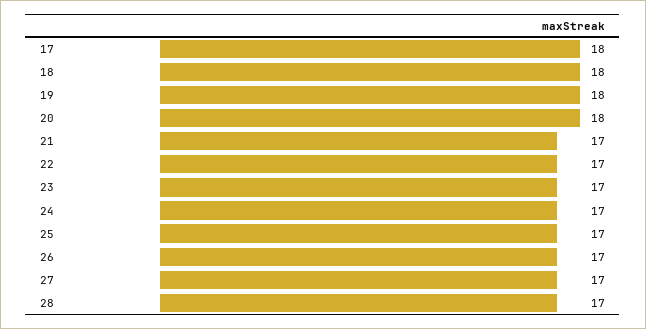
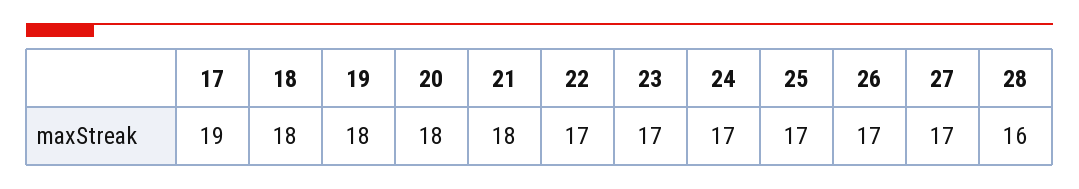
  {
-   "17": 18,
+   "17": 19,
    "18": 18,
    "19": 18,
    "20": 18,
-   "21": 17,
+   "21": 18,
    "22": 17,
    "23": 17,
    "24": 17,
    "25": 17,
    "26": 17,
    "27": 17,
-   "28": 17
+   "28": 16
  }

